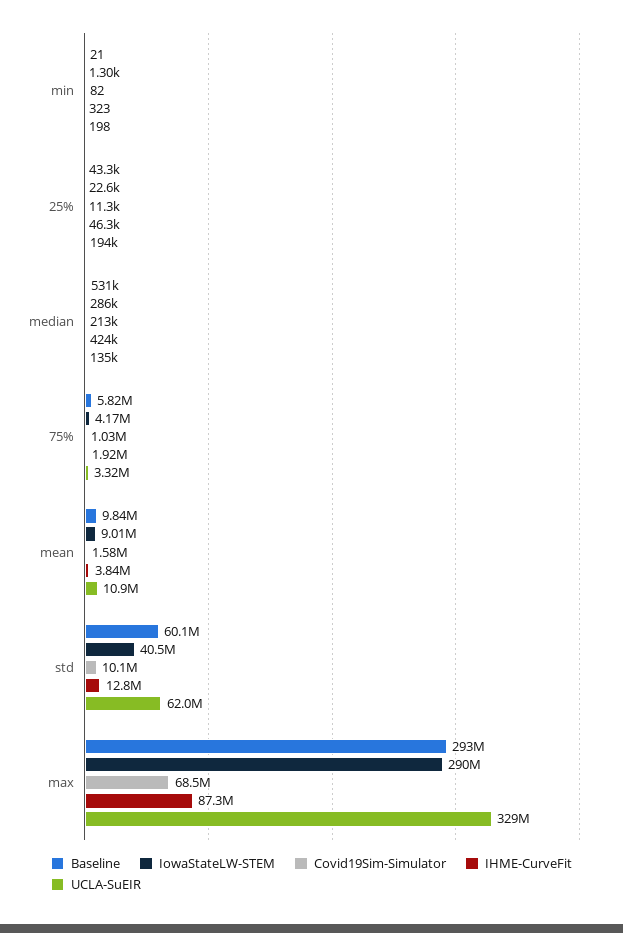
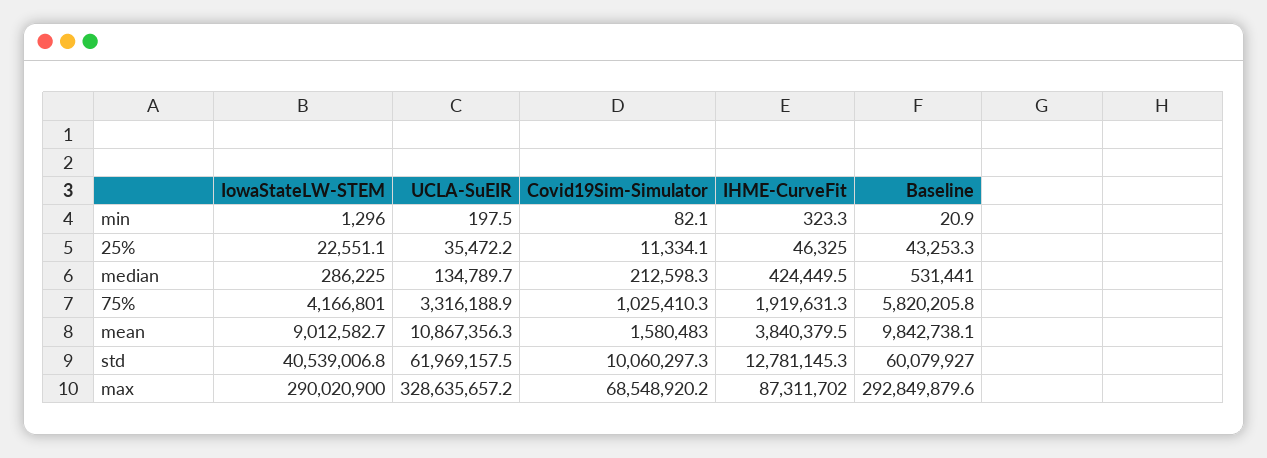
  {
    "Baseline": {
      "min": 20.9,
      "25%": 43253.3,
      "median": 531441,
      "75%": 5820205.8,
      "mean": 9842738.1,
      "std": 60079927,
      "max": 292849879.6
    },
    "IowaStateLW-STEM": {
      "min": 1296,
      "25%": 22551.1,
      "median": 286225,
      "75%": 4166801,
      "mean": 9012582.7,
      "std": 40539006.8,
      "max": 290020900
    },
    "Covid19Sim-Simulator": {
      "min": 82.1,
      "25%": 11334.1,
      "median": 212598.3,
      "75%": 1025410.3,
      "mean": 1580483,
      "std": 10060297.3,
      "max": 68548920.2
    },
    "IHME-CurveFit": {
      "min": 323.3,
      "25%": 46325,
      "median": 424449.5,
      "75%": 1919631.3,
      "mean": 3840379.5,
      "std": 12781145.3,
      "max": 87311702
    },
    "UCLA-SuEIR": {
      "min": 197.5,
-     "25%": 194000,
+     "25%": 35472.2,
      "median": 134789.7,
      "75%": 3316188.9,
      "mean": 10867356.3,
      "std": 61969157.5,
      "max": 328635657.2
    }
  }

